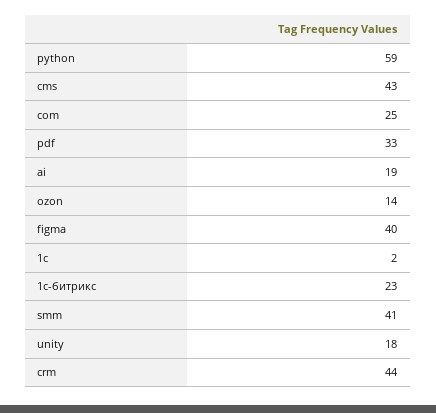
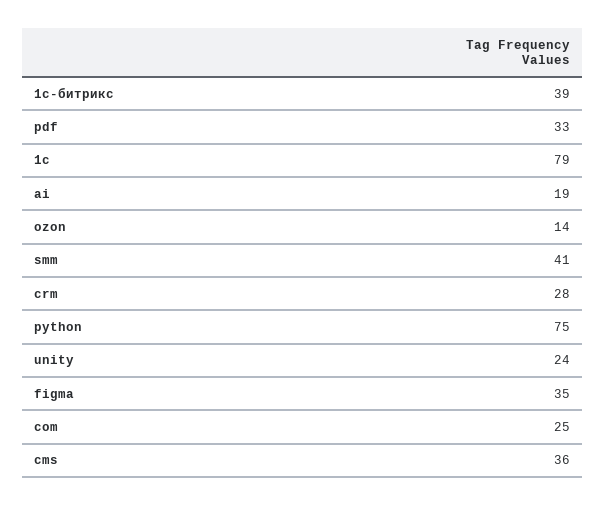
  {
-   "python": 59,
+   "python": 75,
-   "cms": 43,
+   "cms": 36,
    "com": 25,
    "pdf": 33,
    "ai": 19,
    "ozon": 14,
-   "figma": 40,
+   "figma": 35,
-   "1с": 2,
+   "1с": 79,
-   "1с-битрикс": 23,
+   "1с-битрикс": 39,
    "smm": 41,
-   "unity": 18,
+   "unity": 24,
-   "crm": 44
+   "crm": 28
  }

